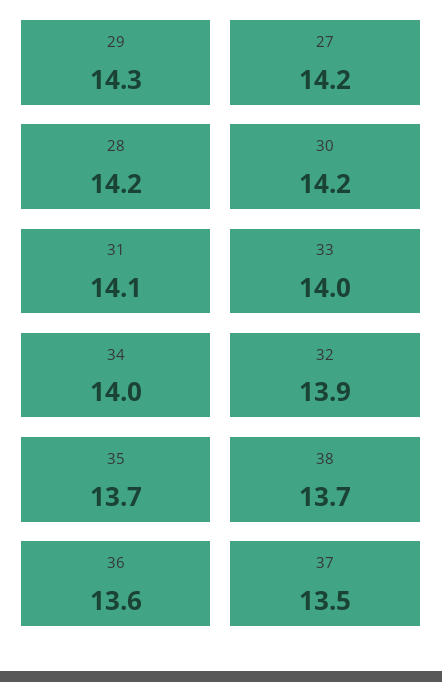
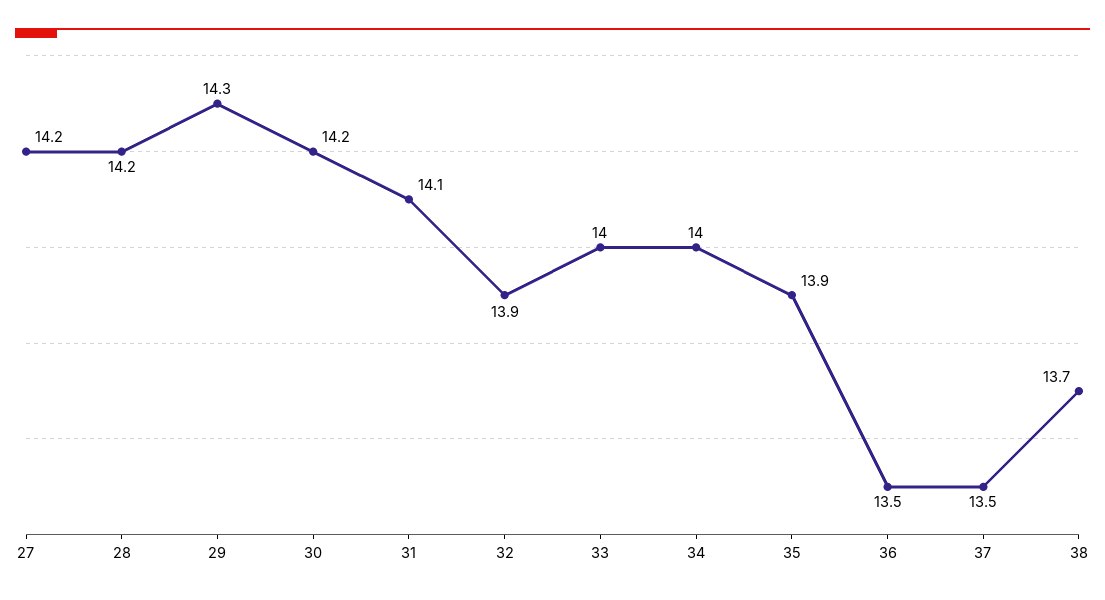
  {
    "29": 14.3,
    "27": 14.2,
    "28": 14.2,
    "30": 14.2,
    "31": 14.1,
    "33": 14,
    "34": 14,
    "32": 13.9,
-   "35": 13.7,
+   "35": 13.9,
    "38": 13.7,
-   "36": 13.6,
+   "36": 13.5,
    "37": 13.5
  }

